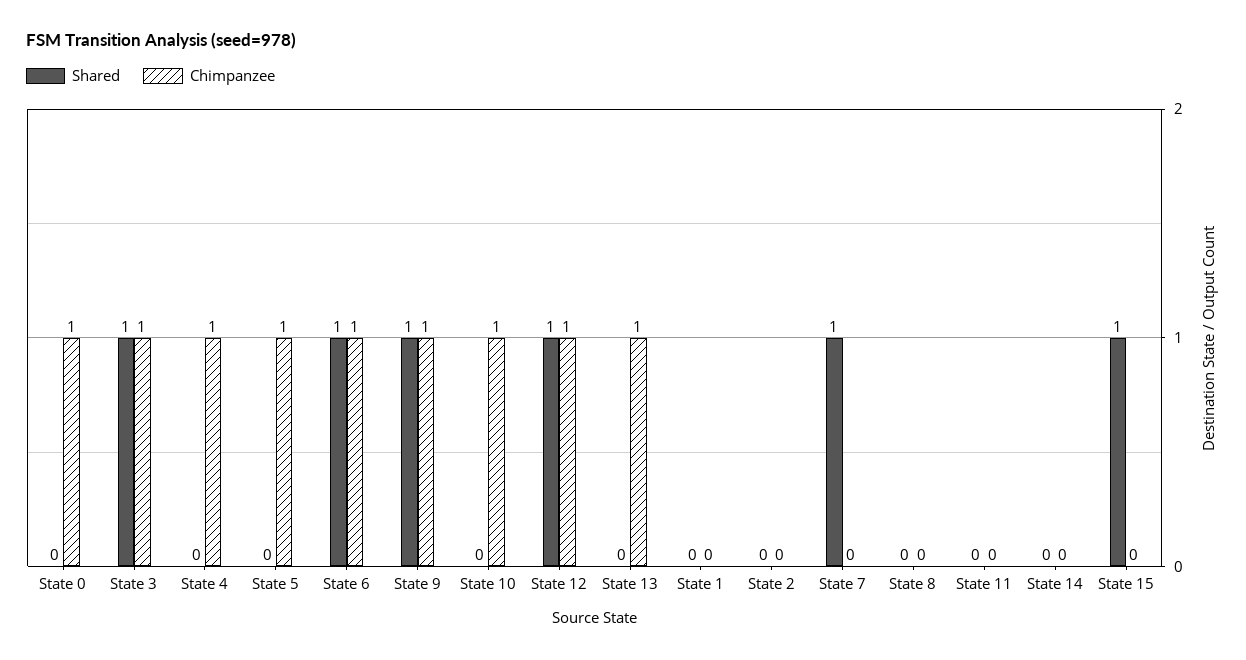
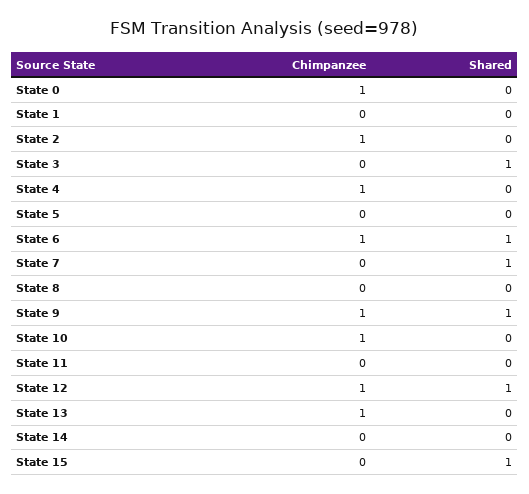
  {
    "Shared": {
      "State 0": 0,
      "State 3": 1,
      "State 4": 0,
      "State 5": 0,
      "State 6": 1,
      "State 9": 1,
      "State 10": 0,
      "State 12": 1,
      "State 13": 0,
      "State 1": 0,
      "State 2": 0,
      "State 7": 1,
      "State 8": 0,
      "State 11": 0,
      "State 14": 0,
      "State 15": 1
    },
    "Chimpanzee": {
      "State 0": 1,
-     "State 3": 1,
+     "State 3": 0,
      "State 4": 1,
-     "State 5": 1,
+     "State 5": 0,
      "State 6": 1,
      "State 9": 1,
      "State 10": 1,
      "State 12": 1,
      "State 13": 1,
      "State 1": 0,
-     "State 2": 0,
+     "State 2": 1,
      "State 7": 0,
      "State 8": 0,
      "State 11": 0,
      "State 14": 0,
      "State 15": 0
    }
  }

